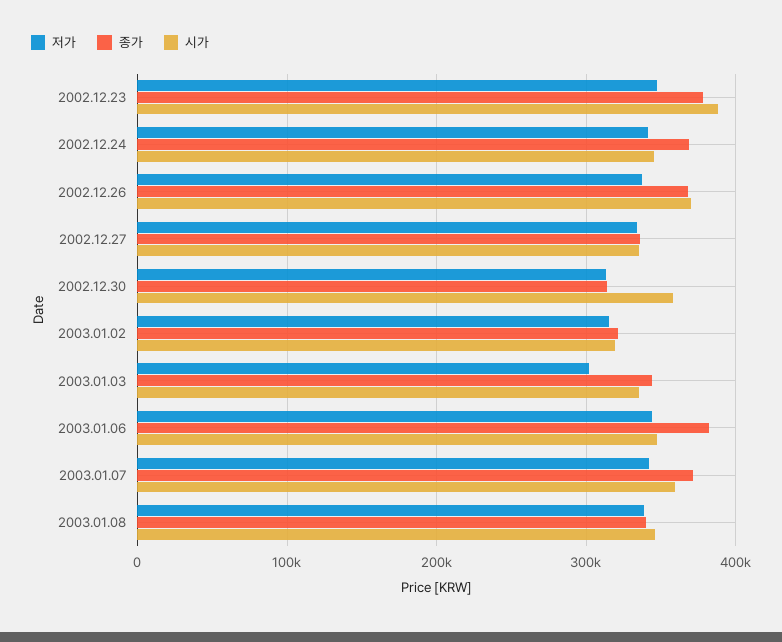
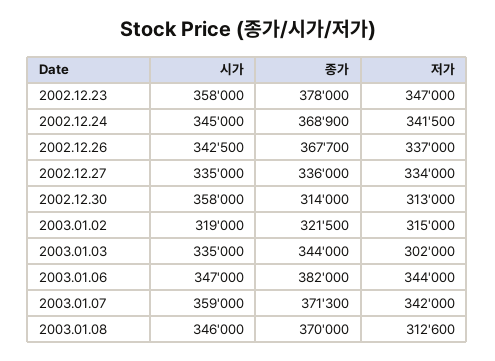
  {
    "저가": {
      "2002.12.23": 347000,
      "2002.12.24": 341500,
      "2002.12.26": 337000,
      "2002.12.27": 334000,
      "2002.12.30": 313000,
      "2003.01.02": 315000,
      "2003.01.03": 302000,
      "2003.01.06": 344000,
      "2003.01.07": 342000,
-     "2003.01.08": 340000
+     "2003.01.08": 312600
    },
    "종가": {
      "2002.12.23": 378000,
      "2002.12.24": 368900,
      "2002.12.26": 367700,
      "2002.12.27": 336000,
      "2002.12.30": 314000,
      "2003.01.02": 321500,
      "2003.01.03": 344000,
      "2003.01.06": 382000,
      "2003.01.07": 371300,
-     "2003.01.08": 340000
+     "2003.01.08": 370000
    },
    "시가": {
-     "2002.12.23": 390000,
+     "2002.12.23": 358000,
      "2002.12.24": 345000,
-     "2002.12.26": 370000,
+     "2002.12.26": 342500,
      "2002.12.27": 335000,
      "2002.12.30": 358000,
      "2003.01.02": 319000,
      "2003.01.03": 335000,
      "2003.01.06": 347000,
      "2003.01.07": 359000,
      "2003.01.08": 346000
    }
  }

